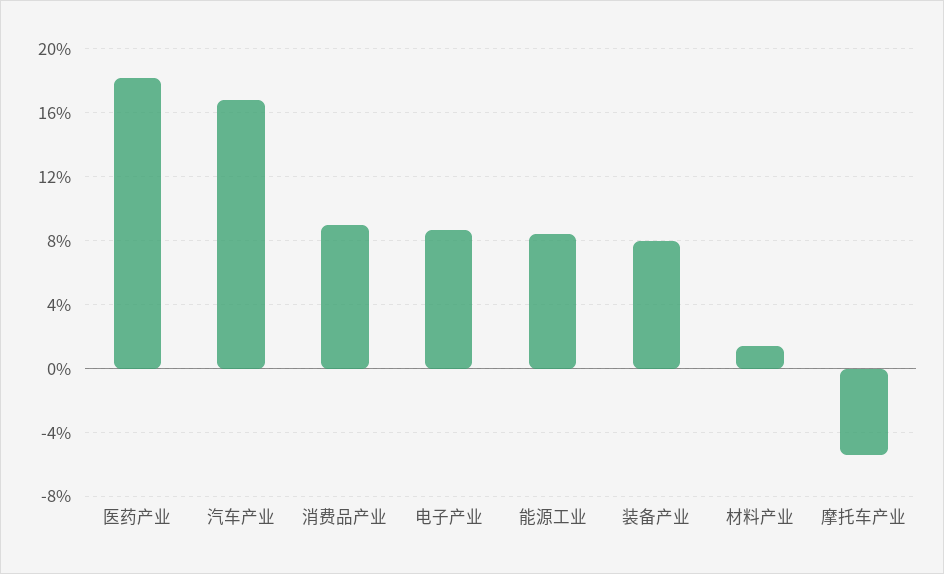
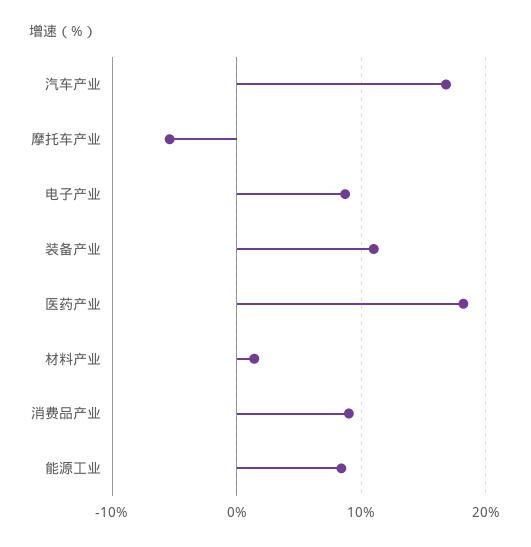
  {
    "医药产业": 18,
    "汽车产业": 17,
    "消费品产业": 9,
    "电子产业": 8.5,
    "能源工业": 8.5,
-   "装备产业": 8,
+   "装备产业": 11,
    "材料产业": 1.5,
    "摩托车产业": -5.5
  }

